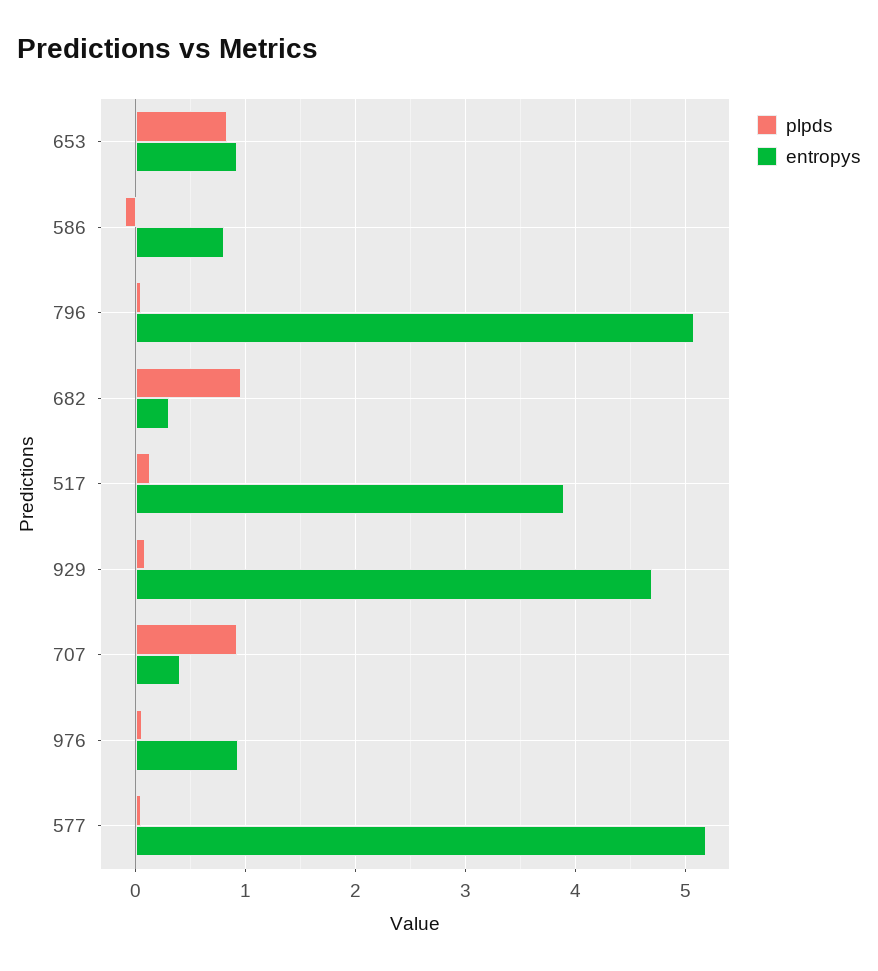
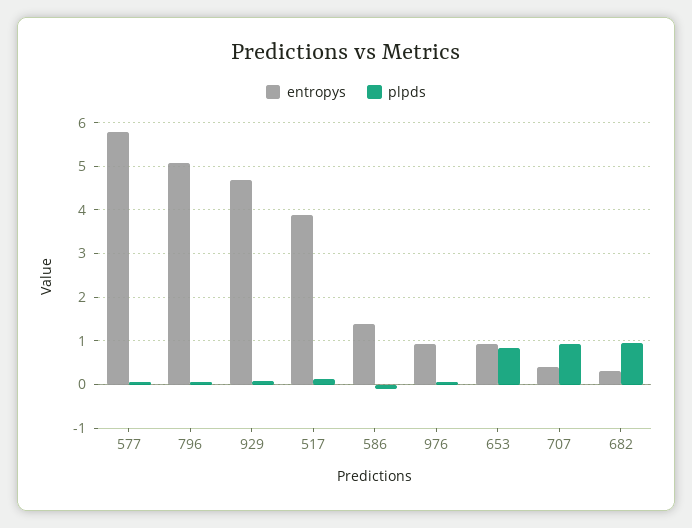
  {
    "plpds": {
      "653": 0.8,
      "586": -0.1,
      "796": 0,
      "682": 1,
      "517": 0.1,
      "929": 0.1,
      "707": 0.9,
      "976": 0.1,
      "577": 0.1
    },
    "entropys": {
      "653": 0.9,
-     "586": 0.8,
+     "586": 1.4,
      "796": 5.1,
      "682": 0.3,
      "517": 3.9,
      "929": 4.7,
      "707": 0.4,
      "976": 0.9,
-     "577": 5.2
+     "577": 5.8
    }
  }

